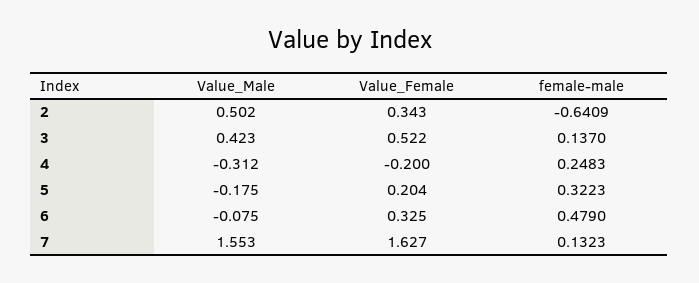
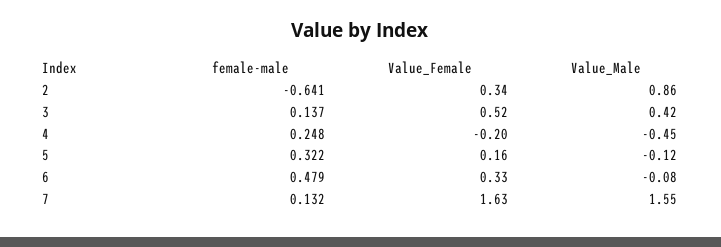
  {
    "Value_Male": {
-     "2": 0.502,
+     "2": 0.86,
      "3": 0.423,
-     "4": -0.312,
+     "4": -0.45,
-     "5": -0.175,
+     "5": -0.12,
      "6": -0.075,
      "7": 1.553
    },
    "Value_Female": {
      "2": 0.343,
      "3": 0.522,
      "4": -0.2,
-     "5": 0.204,
+     "5": 0.16,
      "6": 0.325,
      "7": 1.627
    },
    "female-male": {
      "2": -0.6409,
      "3": 0.137,
      "4": 0.2483,
      "5": 0.3223,
      "6": 0.479,
      "7": 0.1323
    }
  }

